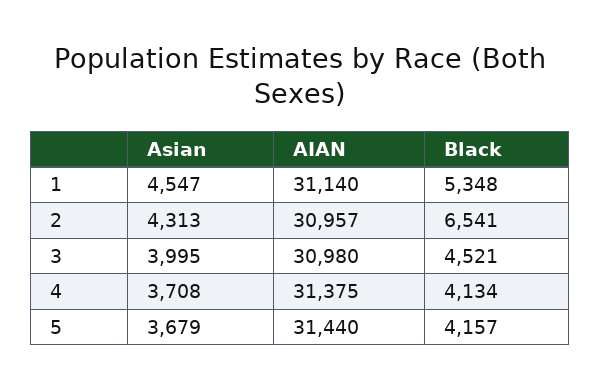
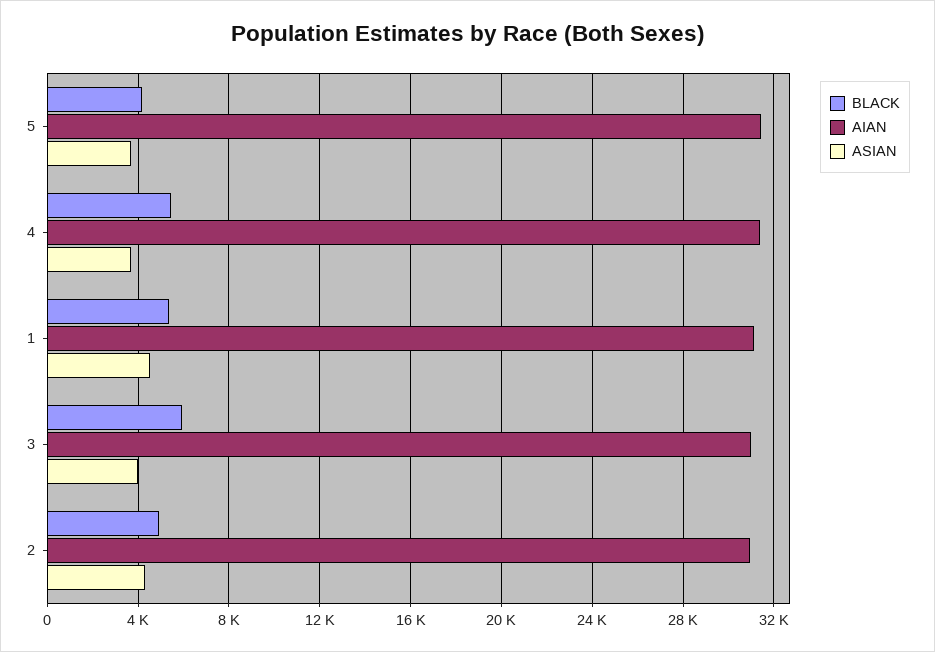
  {
    "Asian": {
      "1": 4547,
      "2": 4313,
      "3": 3995,
      "4": 3708,
      "5": 3679
    },
    "AIAN": {
      "1": 31140,
      "2": 30957,
      "3": 30980,
      "4": 31375,
      "5": 31440
    },
    "Black": {
      "1": 5348,
-     "2": 6541,
+     "2": 5000,
-     "3": 4521,
+     "3": 6000,
-     "4": 4134,
+     "4": 5500,
      "5": 4157
    }
  }

